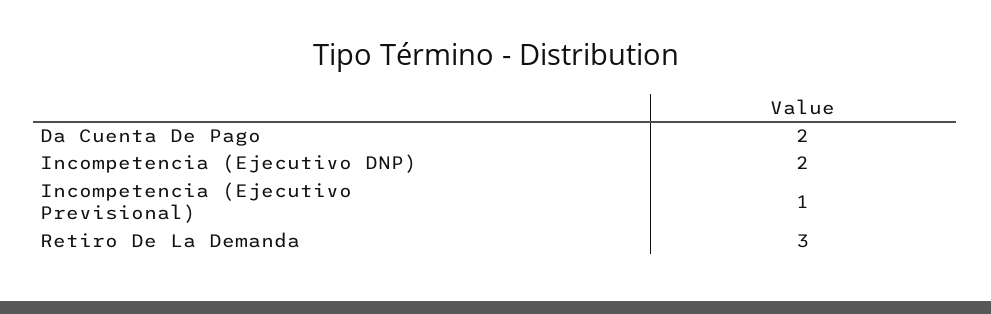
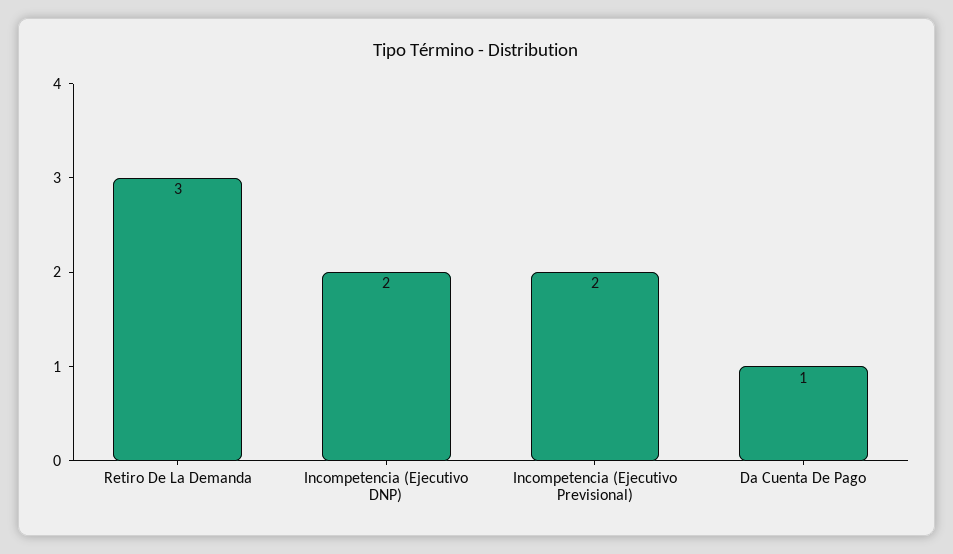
  {
-   "Da Cuenta De Pago": 2,
+   "Da Cuenta De Pago": 1,
    "Incompetencia (Ejecutivo DNP)": 2,
-   "Incompetencia (Ejecutivo Previsional)": 1,
+   "Incompetencia (Ejecutivo Previsional)": 2,
    "Retiro De La Demanda": 3
  }

